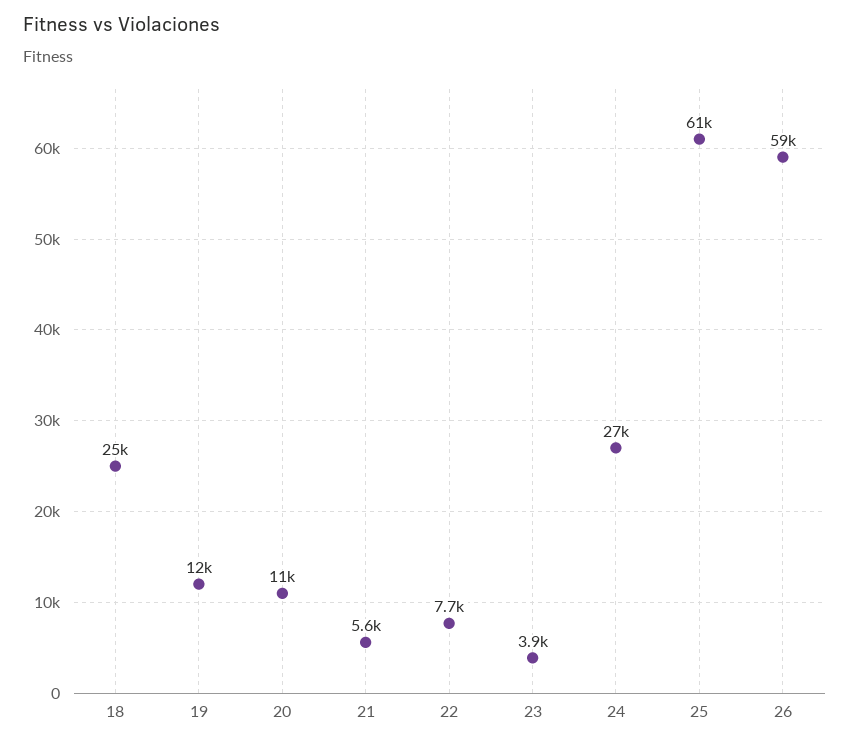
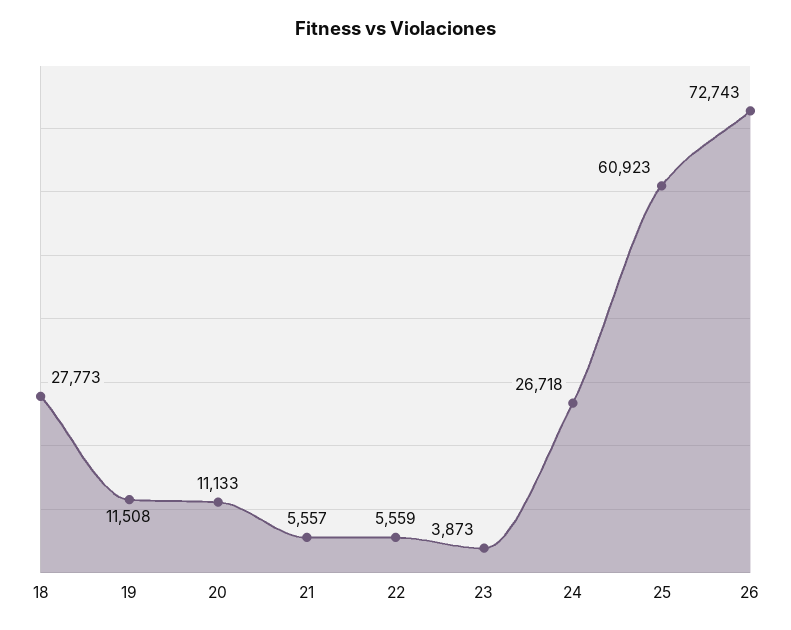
  {
-   "18": 25000,
+   "18": 27773,
    "19": 11508,
    "20": 11133,
    "21": 5557,
-   "22": 7700,
+   "22": 5559,
    "23": 3873,
    "24": 26718,
    "25": 60923,
-   "26": 59000
+   "26": 72743
  }

